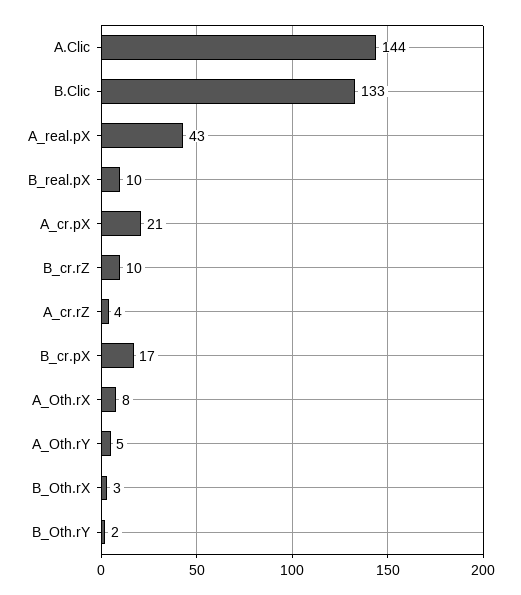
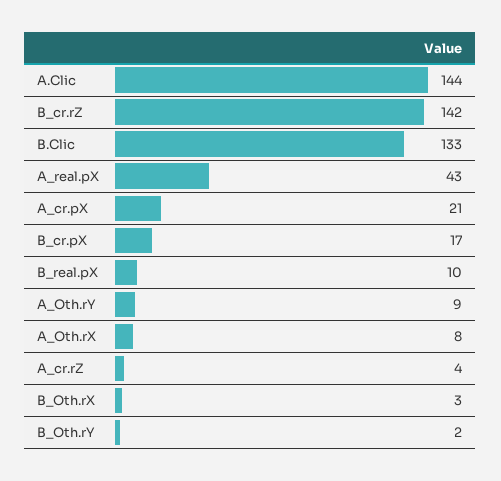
  {
    "A.Clic": 144,
    "B.Clic": 133,
    "A_real.pX": 43,
    "B_real.pX": 10,
    "A_cr.pX": 21,
-   "B_cr.rZ": 10,
+   "B_cr.rZ": 142,
    "A_cr.rZ": 4,
    "B_cr.pX": 17,
    "A_Oth.rX": 8,
-   "A_Oth.rY": 5,
+   "A_Oth.rY": 9,
    "B_Oth.rX": 3,
    "B_Oth.rY": 2
  }

